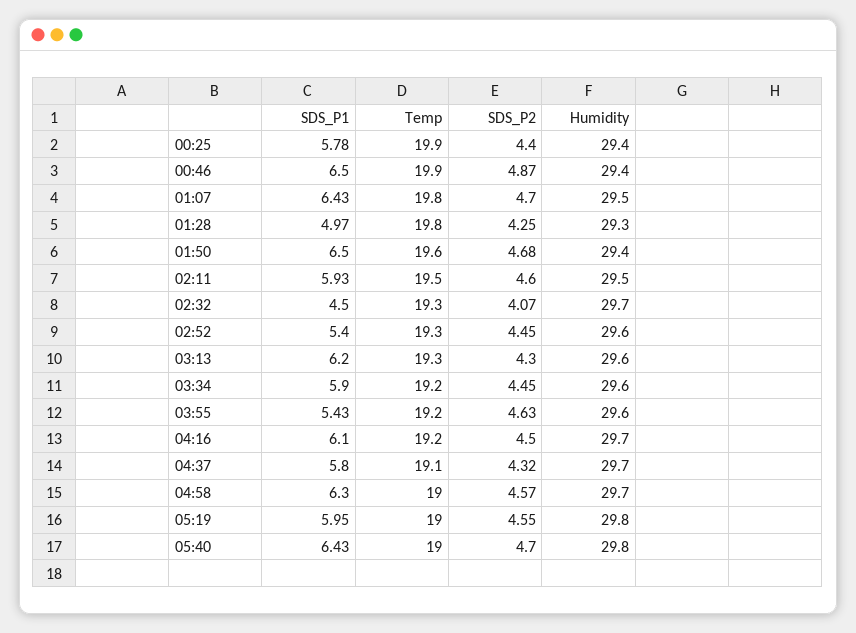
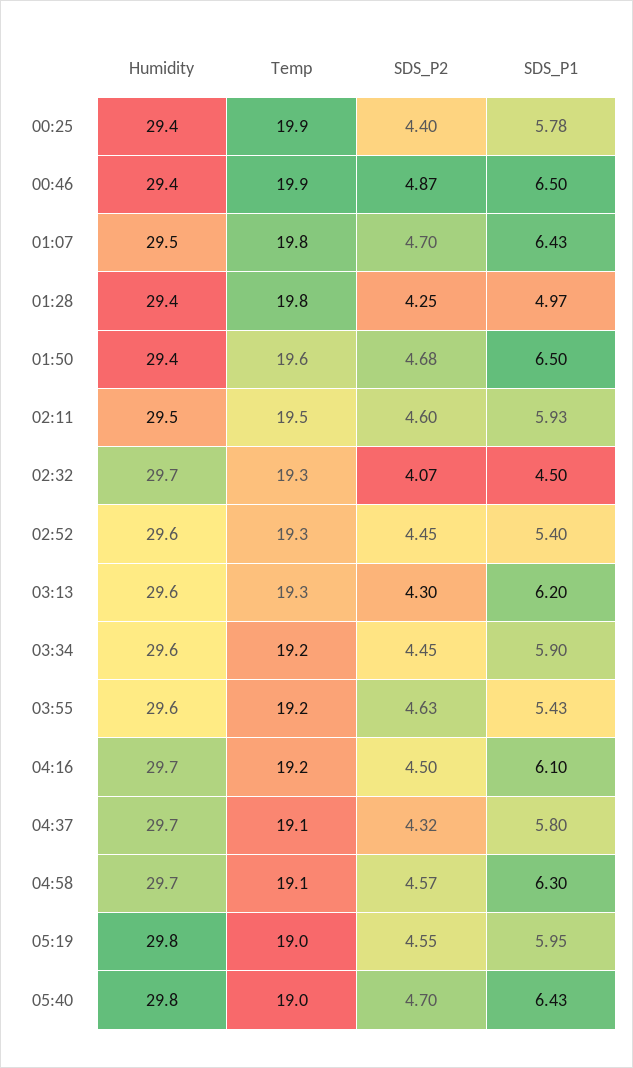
  {
    "SDS_P1": {
      "00:25": 5.78,
      "00:46": 6.5,
      "01:07": 6.43,
      "01:28": 4.97,
      "01:50": 6.5,
      "02:11": 5.93,
      "02:32": 4.5,
      "02:52": 5.4,
      "03:13": 6.2,
      "03:34": 5.9,
      "03:55": 5.43,
      "04:16": 6.1,
      "04:37": 5.8,
      "04:58": 6.3,
      "05:19": 5.95,
      "05:40": 6.43
    },
    "Temp": {
      "00:25": 19.9,
      "00:46": 19.9,
      "01:07": 19.8,
      "01:28": 19.8,
      "01:50": 19.6,
      "02:11": 19.5,
      "02:32": 19.3,
      "02:52": 19.3,
      "03:13": 19.3,
      "03:34": 19.2,
      "03:55": 19.2,
      "04:16": 19.2,
      "04:37": 19.1,
-     "04:58": 19,
+     "04:58": 19.1,
      "05:19": 19,
      "05:40": 19
    },
    "SDS_P2": {
      "00:25": 4.4,
      "00:46": 4.87,
      "01:07": 4.7,
      "01:28": 4.25,
      "01:50": 4.68,
      "02:11": 4.6,
      "02:32": 4.07,
      "02:52": 4.45,
      "03:13": 4.3,
      "03:34": 4.45,
      "03:55": 4.63,
      "04:16": 4.5,
      "04:37": 4.32,
      "04:58": 4.57,
      "05:19": 4.55,
      "05:40": 4.7
    },
    "Humidity": {
      "00:25": 29.4,
      "00:46": 29.4,
      "01:07": 29.5,
-     "01:28": 29.3,
+     "01:28": 29.4,
      "01:50": 29.4,
      "02:11": 29.5,
      "02:32": 29.7,
      "02:52": 29.6,
      "03:13": 29.6,
      "03:34": 29.6,
      "03:55": 29.6,
      "04:16": 29.7,
      "04:37": 29.7,
      "04:58": 29.7,
      "05:19": 29.8,
      "05:40": 29.8
    }
  }

